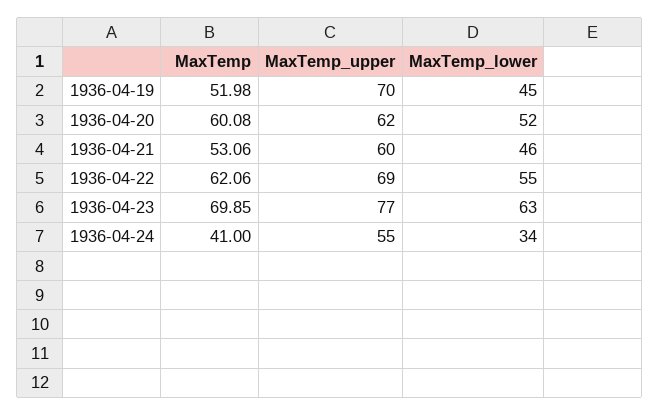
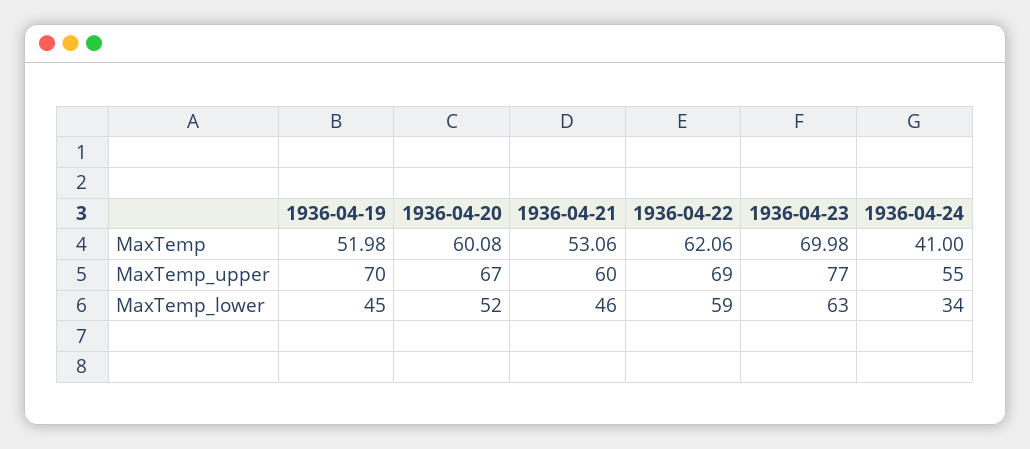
  {
    "MaxTemp": {
      "1936-04-19": 51.98,
      "1936-04-20": 60.08,
      "1936-04-21": 53.06,
      "1936-04-22": 62.06,
-     "1936-04-23": 69.85,
+     "1936-04-23": 69.98,
      "1936-04-24": 41
    },
    "MaxTemp_upper": {
      "1936-04-19": 70,
-     "1936-04-20": 62,
+     "1936-04-20": 67,
      "1936-04-21": 60,
      "1936-04-22": 69,
      "1936-04-23": 77,
      "1936-04-24": 55
    },
    "MaxTemp_lower": {
      "1936-04-19": 45,
      "1936-04-20": 52,
      "1936-04-21": 46,
-     "1936-04-22": 55,
+     "1936-04-22": 59,
      "1936-04-23": 63,
      "1936-04-24": 34
    }
  }

